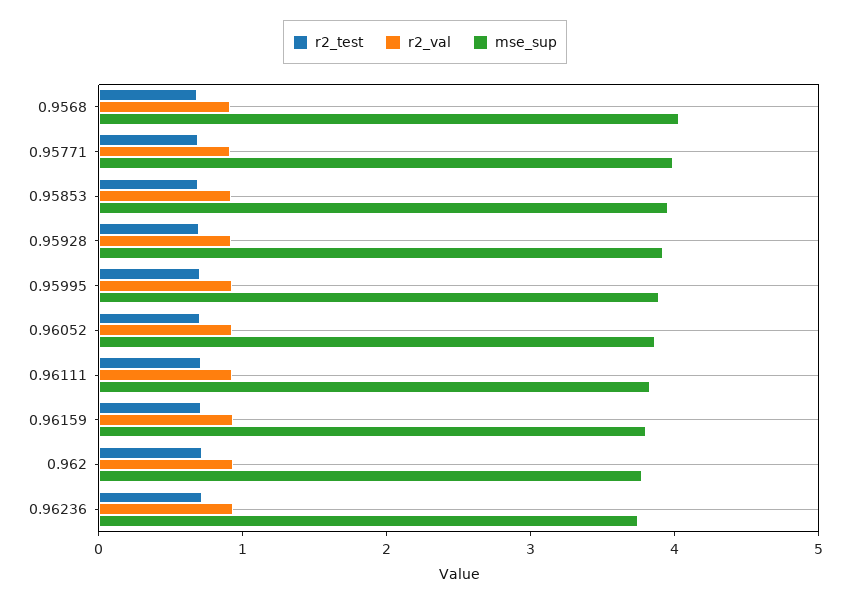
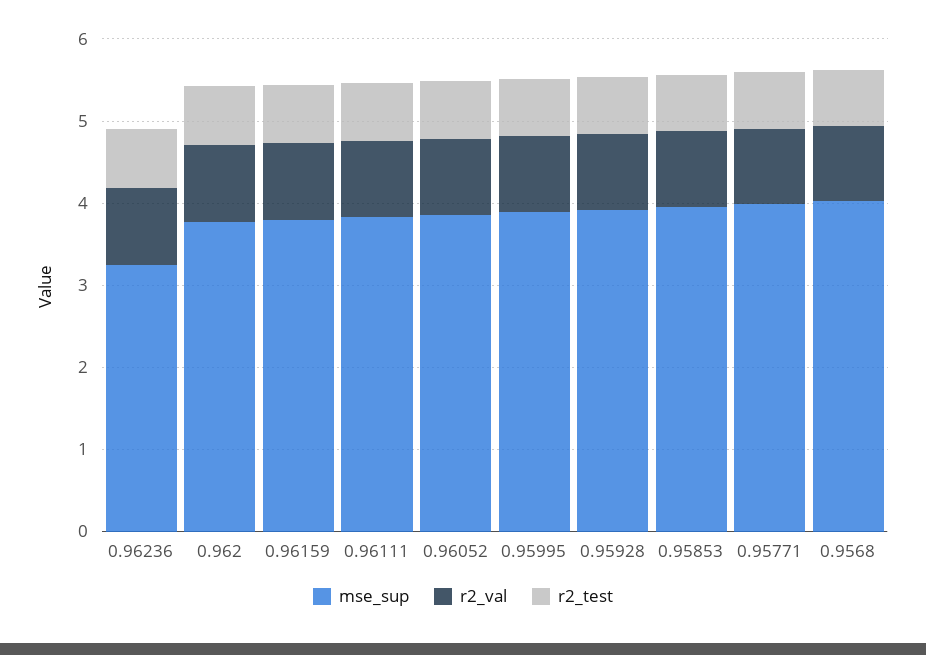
  {
    "r2_test": {
      "0.9568": 0.6,
      "0.95771": 0.6,
      "0.95853": 0.6,
      "0.95928": 0.6,
      "0.95995": 0.8,
      "0.96052": 0.8,
      "0.96111": 0.8,
      "0.96159": 0.8,
      "0.962": 0.8,
      "0.96236": 0.8
    },
    "r2_val": {
      "0.9568": 1,
      "0.95771": 1,
      "0.95853": 1,
      "0.95928": 1,
      "0.95995": 1,
      "0.96052": 1,
      "0.96111": 1,
      "0.96159": 1,
      "0.962": 1,
      "0.96236": 1
    },
    "mse_sup": {
      "0.9568": 4,
      "0.95771": 4,
      "0.95853": 4,
      "0.95928": 4,
      "0.95995": 3.8,
      "0.96052": 3.8,
      "0.96111": 3.8,
      "0.96159": 3.8,
      "0.962": 3.8,
-     "0.96236": 3.8
+     "0.96236": 3.2
    }
  }

